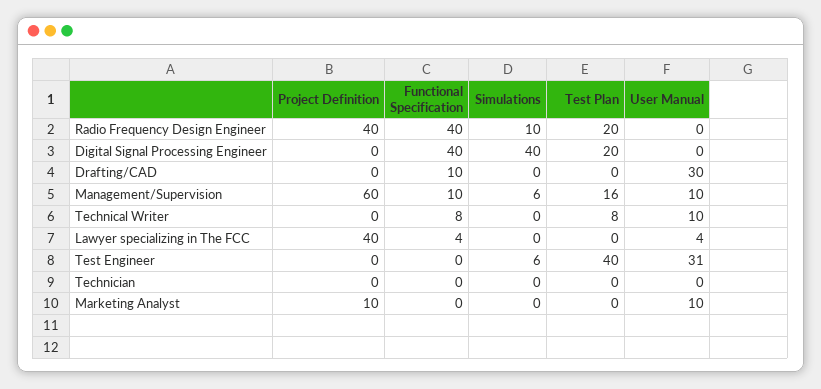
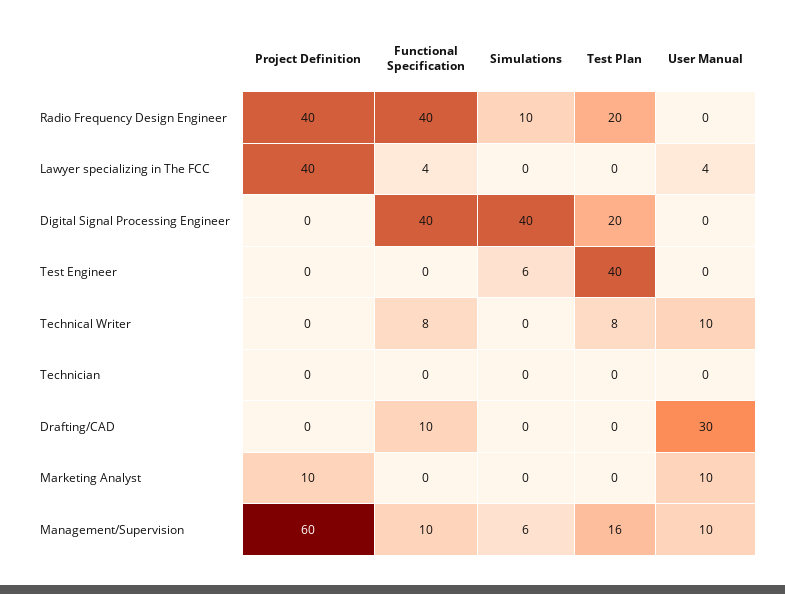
  {
    "Project Definition": {
      "Radio Frequency Design Engineer": 40,
      "Digital Signal Processing Engineer": 0,
      "Drafting/CAD": 0,
      "Management/Supervision": 60,
      "Technical Writer": 0,
      "Lawyer specializing in The FCC": 40,
      "Test Engineer": 0,
      "Technician": 0,
      "Marketing Analyst": 10
    },
    "Functional Specification": {
      "Radio Frequency Design Engineer": 40,
      "Digital Signal Processing Engineer": 40,
      "Drafting/CAD": 10,
      "Management/Supervision": 10,
      "Technical Writer": 8,
      "Lawyer specializing in The FCC": 4,
      "Test Engineer": 0,
      "Technician": 0,
      "Marketing Analyst": 0
    },
    "Simulations": {
      "Radio Frequency Design Engineer": 10,
      "Digital Signal Processing Engineer": 40,
      "Drafting/CAD": 0,
      "Management/Supervision": 6,
      "Technical Writer": 0,
      "Lawyer specializing in The FCC": 0,
      "Test Engineer": 6,
      "Technician": 0,
      "Marketing Analyst": 0
    },
    "Test Plan": {
      "Radio Frequency Design Engineer": 20,
      "Digital Signal Processing Engineer": 20,
      "Drafting/CAD": 0,
      "Management/Supervision": 16,
      "Technical Writer": 8,
      "Lawyer specializing in The FCC": 0,
      "Test Engineer": 40,
      "Technician": 0,
      "Marketing Analyst": 0
    },
    "User Manual": {
      "Radio Frequency Design Engineer": 0,
      "Digital Signal Processing Engineer": 0,
      "Drafting/CAD": 30,
      "Management/Supervision": 10,
      "Technical Writer": 10,
      "Lawyer specializing in The FCC": 4,
-     "Test Engineer": 31,
+     "Test Engineer": 0,
      "Technician": 0,
      "Marketing Analyst": 10
    }
  }

